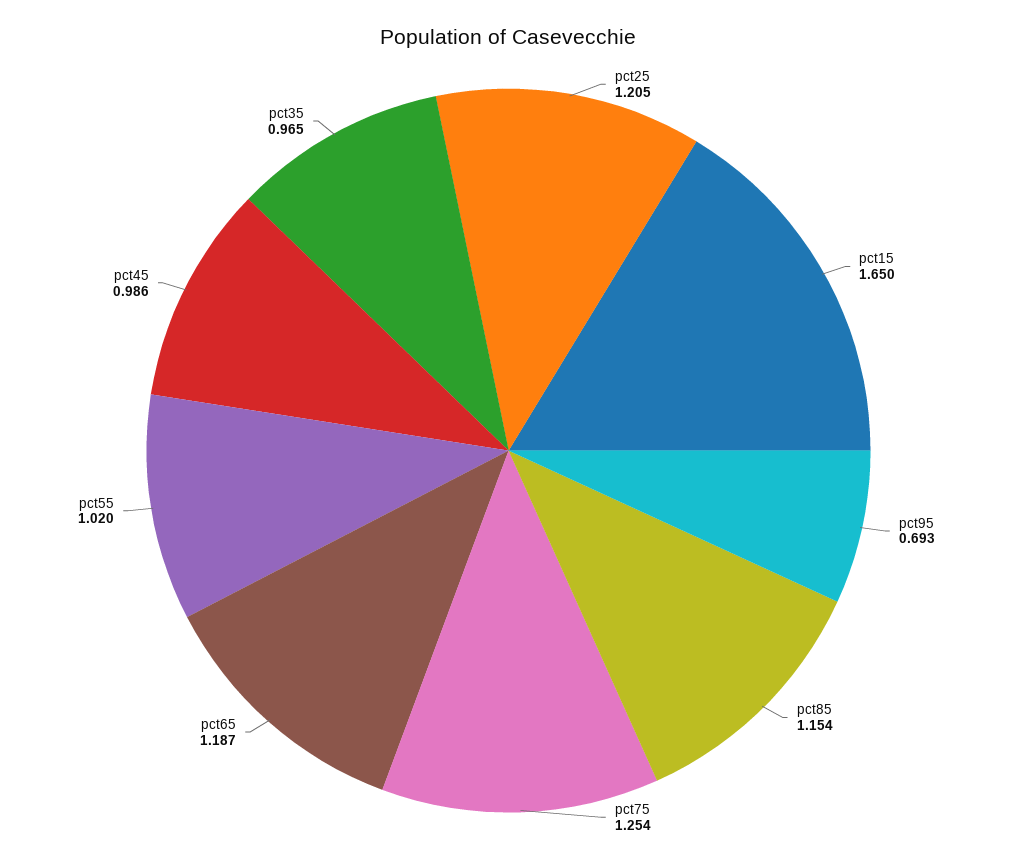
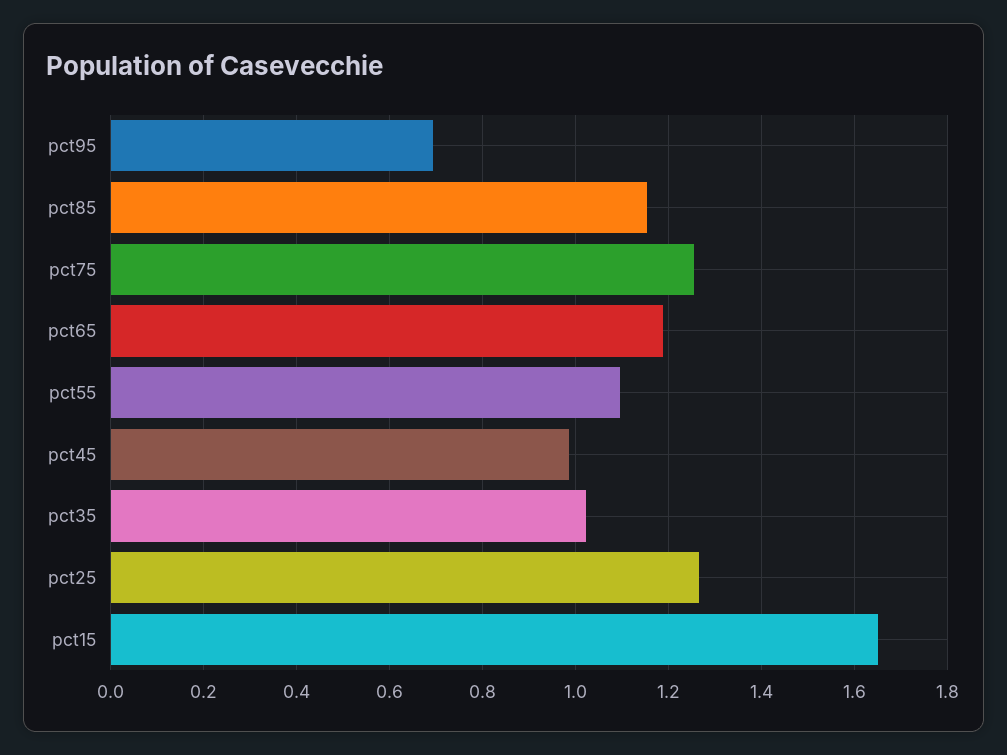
  {
-   "pct25": 1.205,
+   "pct25": 1.26,
    "pct15": 1.65,
    "pct95": 0.693,
    "pct85": 1.154,
    "pct75": 1.254,
    "pct65": 1.187,
-   "pct55": 1.02,
+   "pct55": 1.1,
    "pct45": 0.986,
-   "pct35": 0.965
+   "pct35": 1.02
  }

